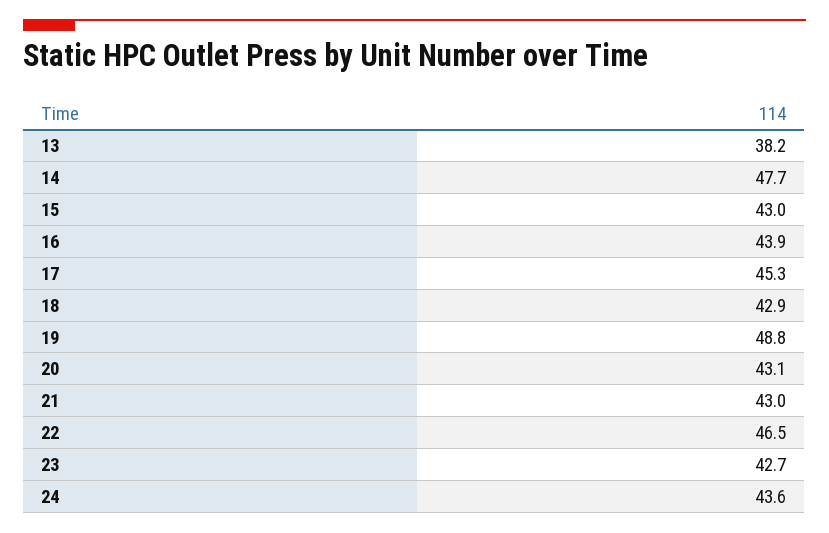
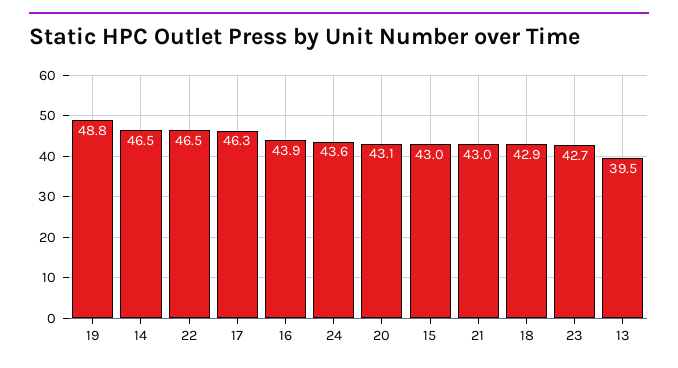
  {
-   "13": 38.2,
+   "13": 39.5,
-   "14": 47.7,
+   "14": 46.5,
    "15": 43,
    "16": 43.9,
-   "17": 45.3,
+   "17": 46.3,
    "18": 42.9,
    "19": 48.8,
    "20": 43.1,
    "21": 43,
    "22": 46.5,
    "23": 42.7,
    "24": 43.6
  }

